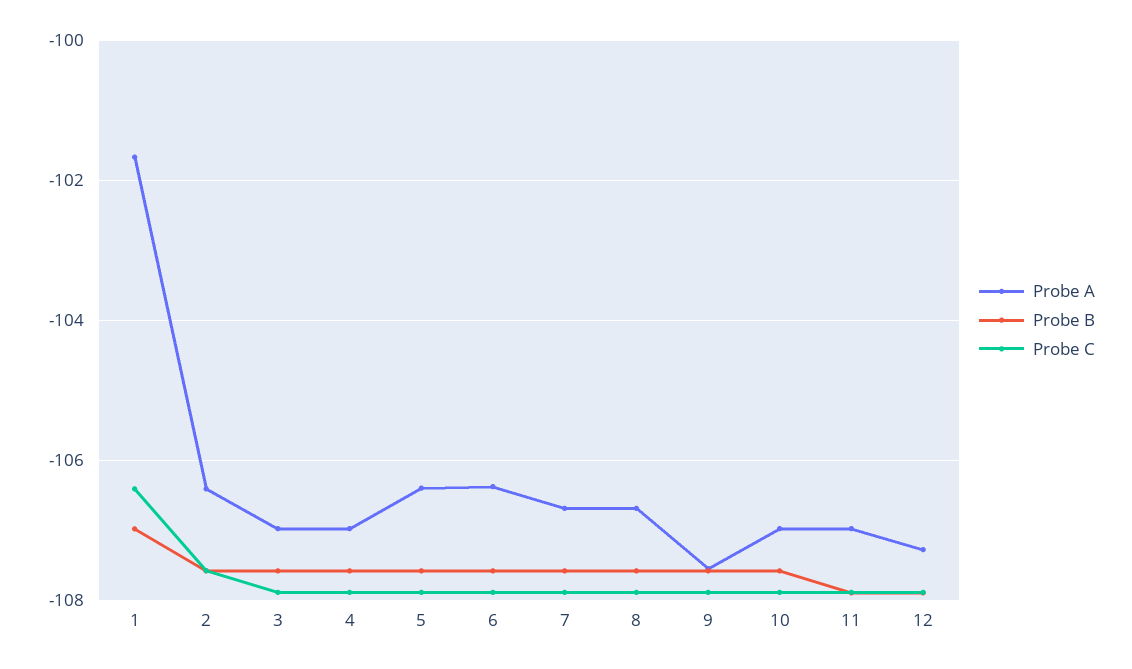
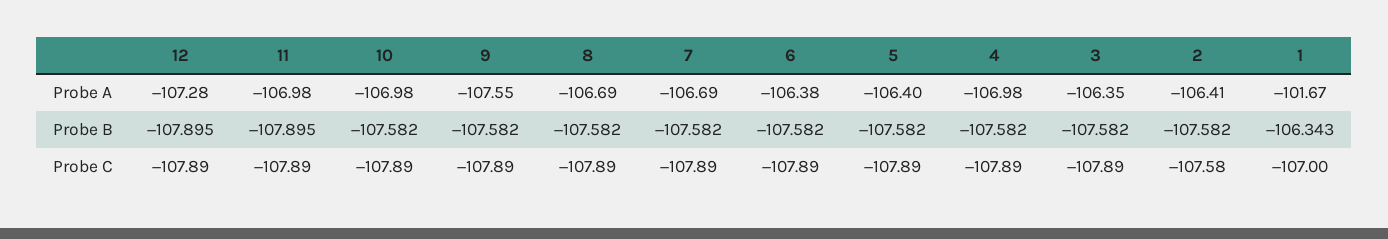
  {
    "Probe A": {
      "1": -101.67,
      "2": -106.41,
-     "3": -107,
+     "3": -106.35,
      "4": -106.98,
      "5": -106.4,
      "6": -106.38,
      "7": -106.69,
      "8": -106.69,
      "9": -107.55,
      "10": -106.98,
      "11": -106.98,
      "12": -107.28
    },
    "Probe B": {
-     "1": -107,
+     "1": -106.343,
      "2": -107.582,
      "3": -107.582,
      "4": -107.582,
      "5": -107.582,
      "6": -107.582,
      "7": -107.582,
      "8": -107.582,
      "9": -107.582,
      "10": -107.582,
      "11": -107.895,
      "12": -107.895
    },
    "Probe C": {
-     "1": -106.4,
+     "1": -107,
      "2": -107.58,
      "3": -107.89,
      "4": -107.89,
      "5": -107.89,
      "6": -107.89,
      "7": -107.89,
      "8": -107.89,
      "9": -107.89,
      "10": -107.89,
      "11": -107.89,
      "12": -107.89
    }
  }

